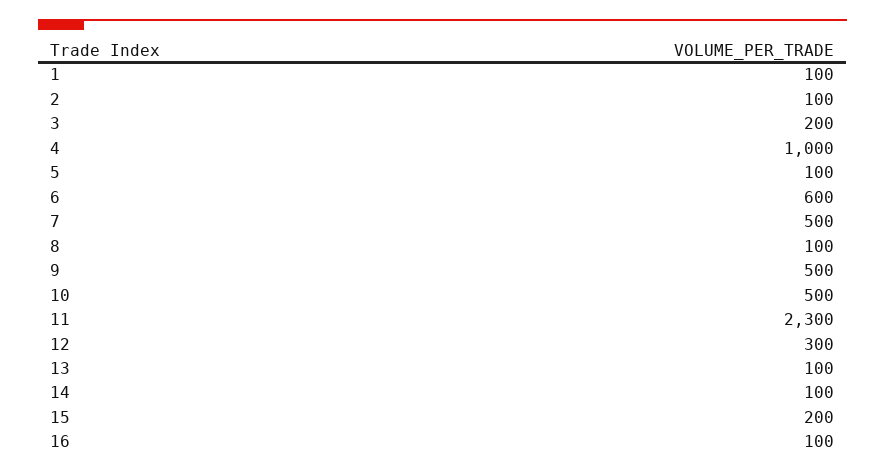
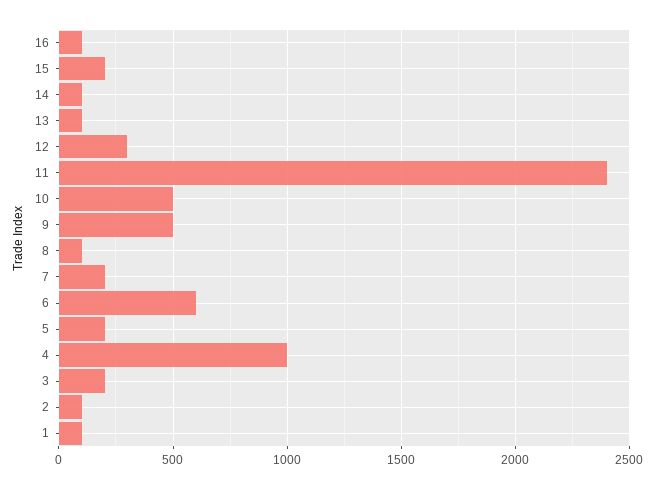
  {
    "1": 100,
    "2": 100,
    "3": 200,
    "4": 1000,
-   "5": 100,
+   "5": 200,
    "6": 600,
-   "7": 500,
+   "7": 200,
    "8": 100,
    "9": 500,
    "10": 500,
-   "11": 2300,
+   "11": 2400,
    "12": 300,
    "13": 100,
    "14": 100,
    "15": 200,
    "16": 100
  }

